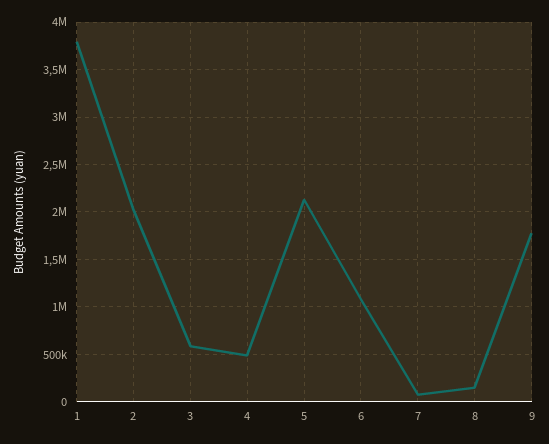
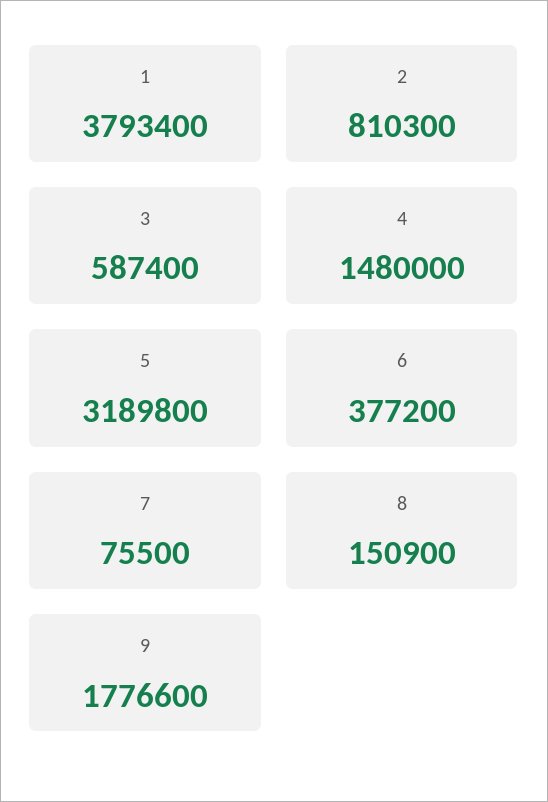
  {
    "1": 3793400,
-   "2": 2000000,
+   "2": 810300,
    "3": 587400,
-   "4": 500000,
+   "4": 1480000,
-   "5": 2100000,
+   "5": 3189800,
-   "6": 1100000,
+   "6": 377200,
    "7": 75500,
    "8": 150900,
    "9": 1776600
  }

